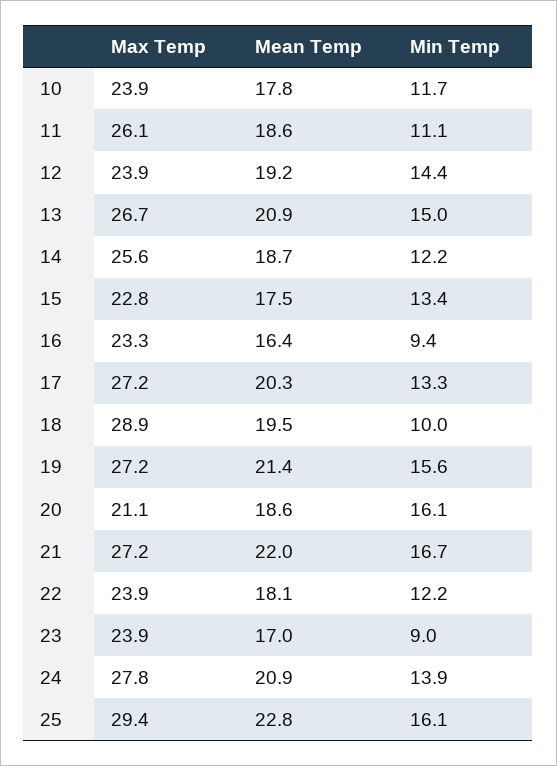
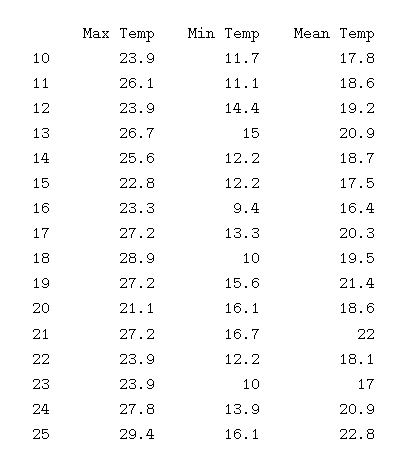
  {
    "Max Temp": {
      "10": 23.9,
      "11": 26.1,
      "12": 23.9,
      "13": 26.7,
      "14": 25.6,
      "15": 22.8,
      "16": 23.3,
      "17": 27.2,
      "18": 28.9,
      "19": 27.2,
      "20": 21.1,
      "21": 27.2,
      "22": 23.9,
      "23": 23.9,
      "24": 27.8,
      "25": 29.4
    },
    "Mean Temp": {
      "10": 17.8,
      "11": 18.6,
      "12": 19.2,
      "13": 20.9,
      "14": 18.7,
      "15": 17.5,
      "16": 16.4,
      "17": 20.3,
      "18": 19.5,
      "19": 21.4,
      "20": 18.6,
      "21": 22,
      "22": 18.1,
      "23": 17,
      "24": 20.9,
      "25": 22.8
    },
    "Min Temp": {
      "10": 11.7,
      "11": 11.1,
      "12": 14.4,
      "13": 15,
      "14": 12.2,
-     "15": 13.4,
+     "15": 12.2,
      "16": 9.4,
      "17": 13.3,
      "18": 10,
      "19": 15.6,
      "20": 16.1,
      "21": 16.7,
      "22": 12.2,
-     "23": 9,
+     "23": 10,
      "24": 13.9,
      "25": 16.1
    }
  }

